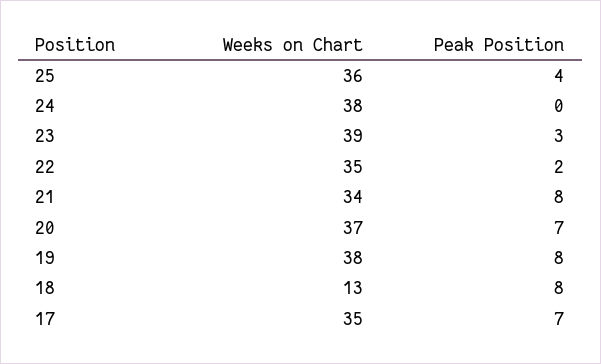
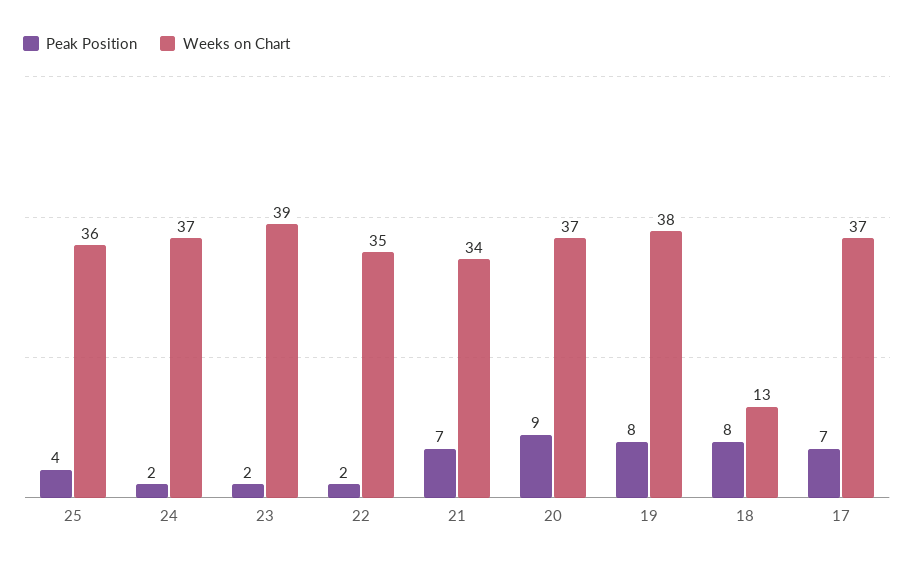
  {
    "Weeks on Chart": {
      "25": 36,
-     "24": 38,
+     "24": 37,
      "23": 39,
      "22": 35,
      "21": 34,
      "20": 37,
      "19": 38,
      "18": 13,
-     "17": 35
+     "17": 37
    },
    "Peak Position": {
      "25": 4,
-     "24": 0,
+     "24": 2,
-     "23": 3,
+     "23": 2,
      "22": 2,
-     "21": 8,
+     "21": 7,
-     "20": 7,
+     "20": 9,
      "19": 8,
      "18": 8,
      "17": 7
    }
  }

